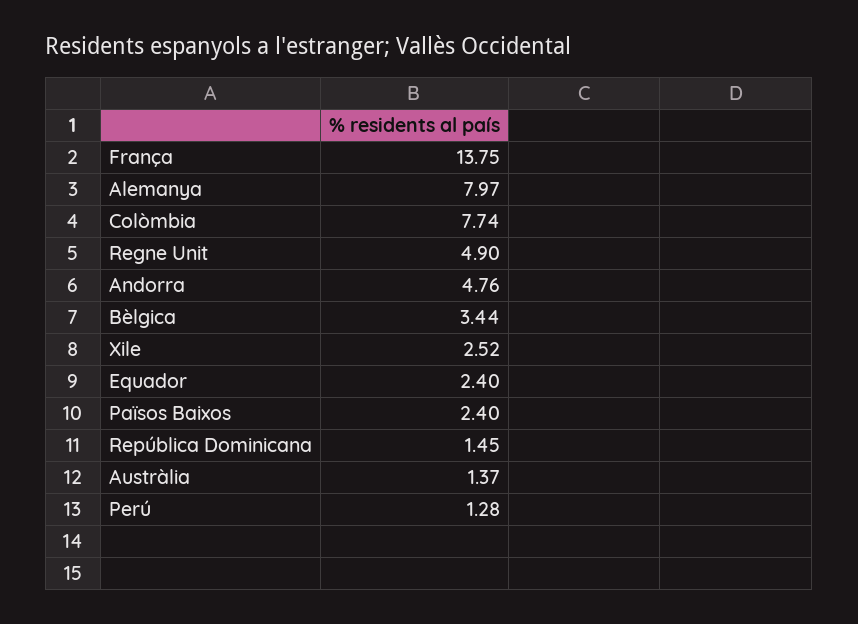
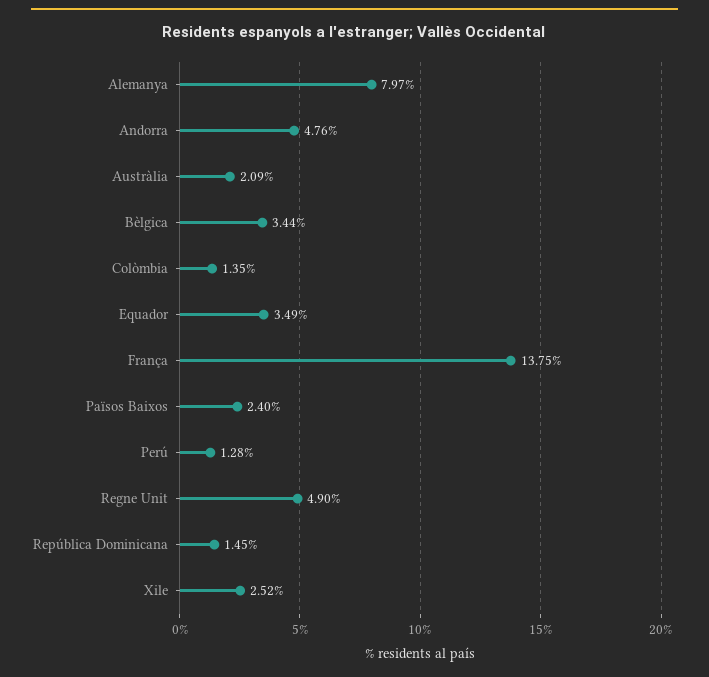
  {
    "França": 13.75,
    "Alemanya": 7.97,
-   "Colòmbia": 7.74,
+   "Colòmbia": 1.35,
    "Regne Unit": 4.9,
    "Andorra": 4.76,
    "Bèlgica": 3.44,
    "Xile": 2.52,
-   "Equador": 2.4,
+   "Equador": 3.49,
    "Països Baixos": 2.4,
    "República Dominicana": 1.45,
-   "Austràlia": 1.37,
+   "Austràlia": 2.09,
    "Perú": 1.28
  }

